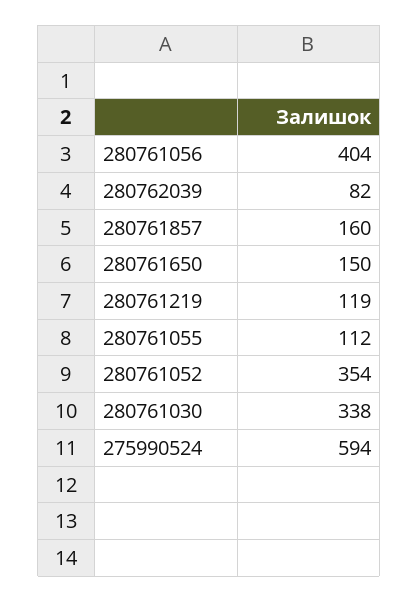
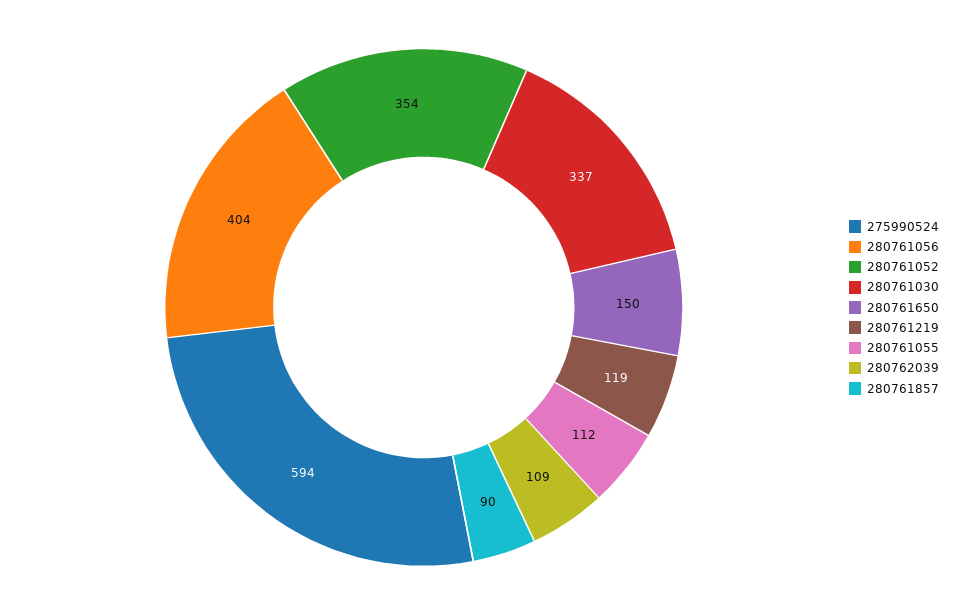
  {
    "280761056": 404,
-   "280762039": 82,
+   "280762039": 109,
-   "280761857": 160,
+   "280761857": 90,
    "280761650": 150,
    "280761219": 119,
    "280761055": 112,
    "280761052": 354,
-   "280761030": 338,
+   "280761030": 337,
    "275990524": 594
  }

